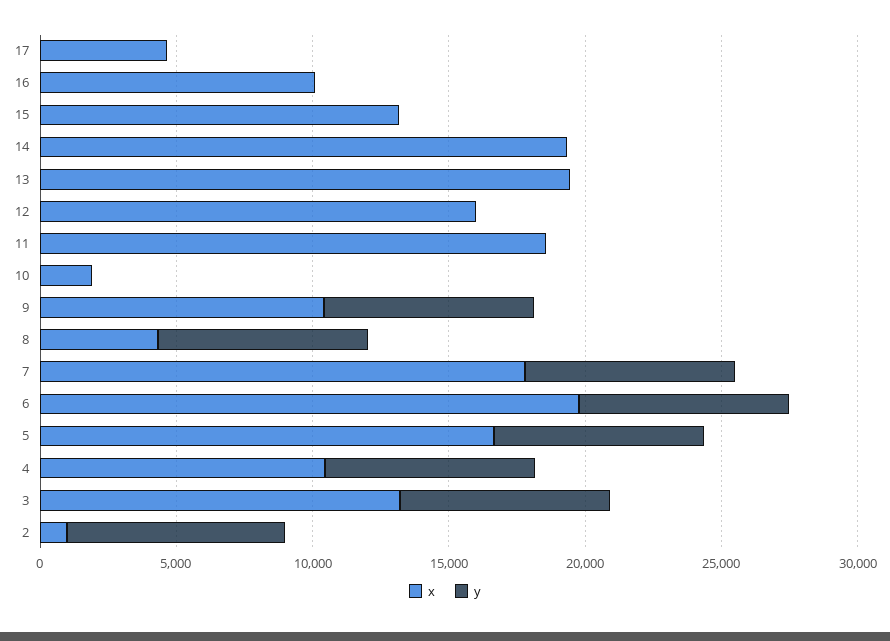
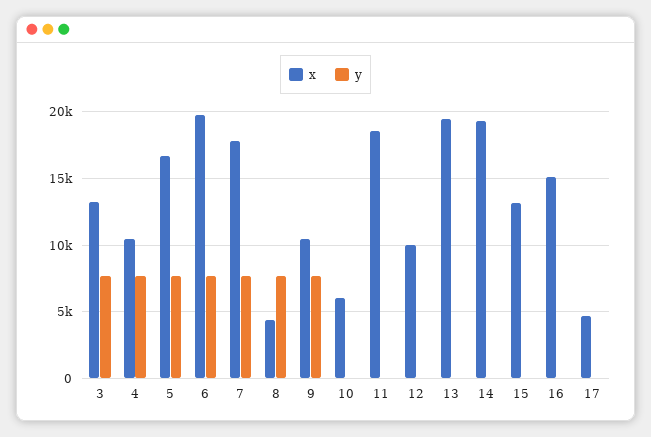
  {
    "x": {
      "17": 4500,
-     "16": 10000,
+     "16": 15000,
      "15": 13000,
      "14": 19500,
      "13": 19500,
-     "12": 16000,
+     "12": 10000,
      "11": 18500,
-     "10": 2000,
+     "10": 6000,
      "9": 10500,
      "8": 4500,
      "7": 18000,
      "6": 20000,
      "5": 16500,
      "4": 10500,
-     "3": 13000,
+     "3": 13000
-     "2": 1000
    },
    "y": {
      "17": 0,
      "16": 0,
      "15": 0,
      "14": 0,
      "13": 0,
      "12": 0,
      "11": 0,
      "10": 0,
      "9": 7500,
      "8": 7500,
      "7": 7500,
      "6": 7500,
      "5": 7500,
      "4": 7500,
-     "3": 7500,
+     "3": 7500
-     "2": 8000
    }
  }

